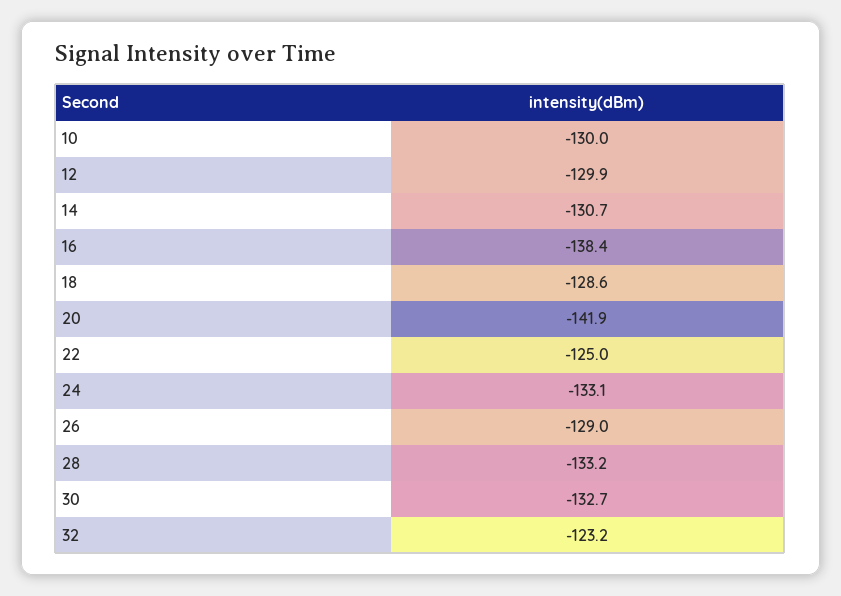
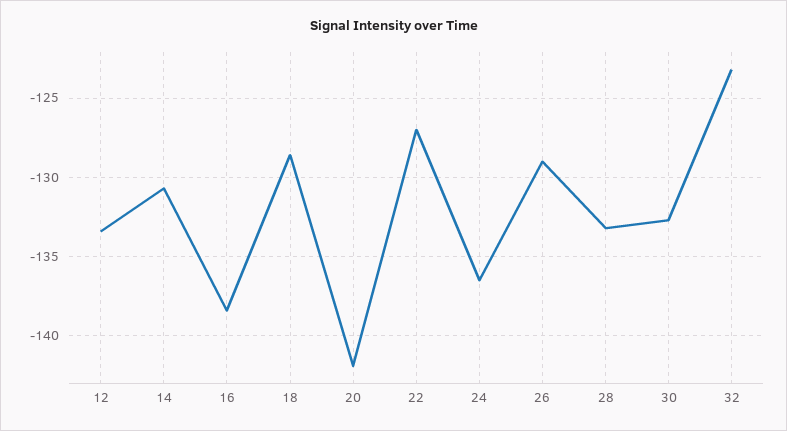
  {
-   "10": -130,
-   "12": -129.9,
+   "12": -133.5,
    "14": -130.7,
    "16": -138.4,
    "18": -128.6,
    "20": -141.9,
-   "22": -125,
+   "22": -127,
-   "24": -133.1,
+   "24": -136.5,
    "26": -129,
    "28": -133.2,
    "30": -132.7,
    "32": -123.2
  }

